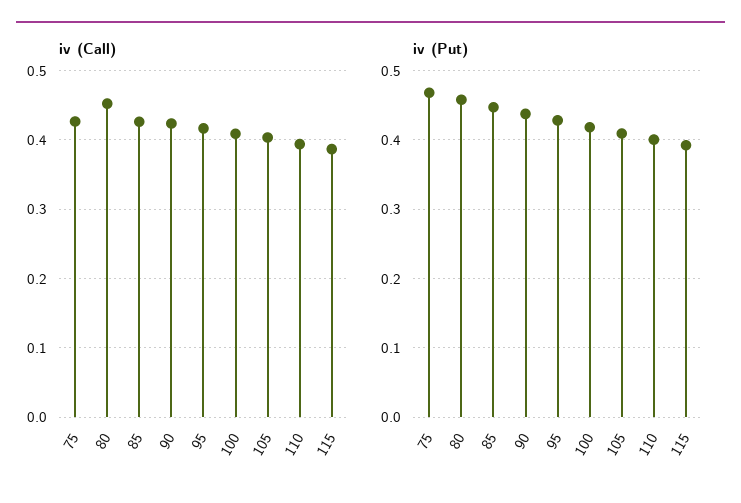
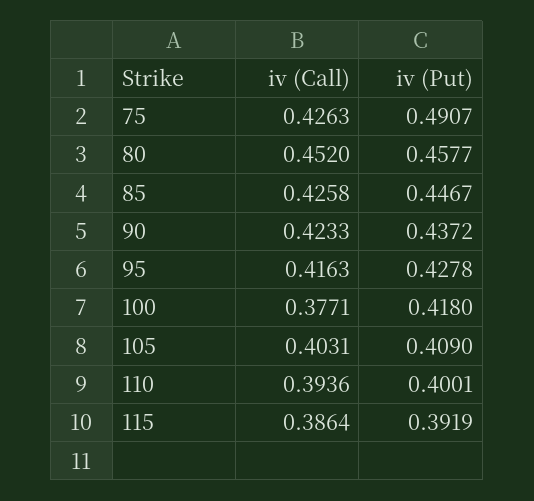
  {
    "iv (Call)": {
      "75": 0.4263,
      "80": 0.452,
      "85": 0.4258,
      "90": 0.4233,
      "95": 0.4163,
-     "100": 0.41,
+     "100": 0.3771,
      "105": 0.4031,
      "110": 0.3936,
      "115": 0.3864
    },
    "iv (Put)": {
-     "75": 0.47,
+     "75": 0.4907,
      "80": 0.4577,
      "85": 0.4467,
      "90": 0.4372,
      "95": 0.4278,
      "100": 0.418,
      "105": 0.409,
      "110": 0.4001,
      "115": 0.3919
    }
  }

